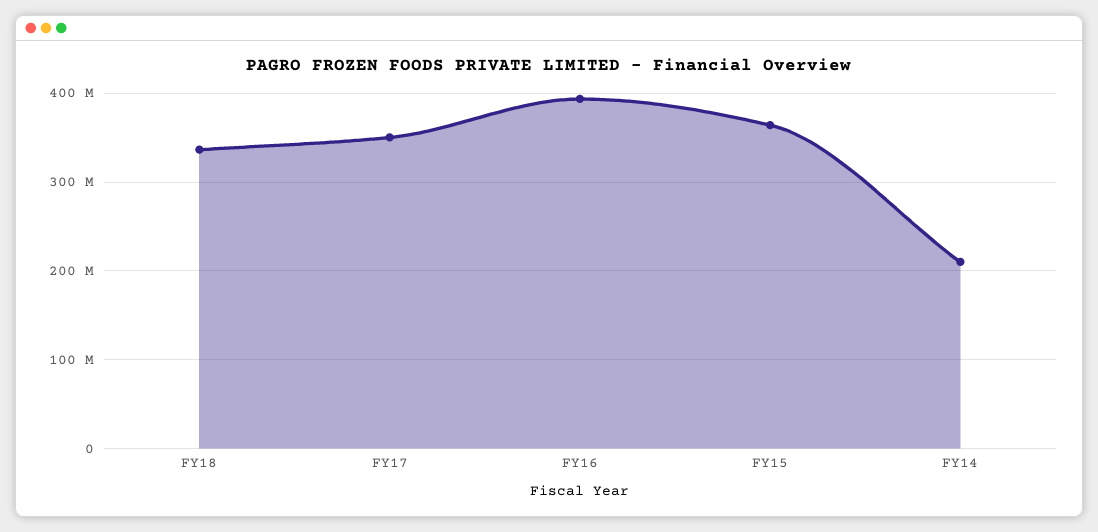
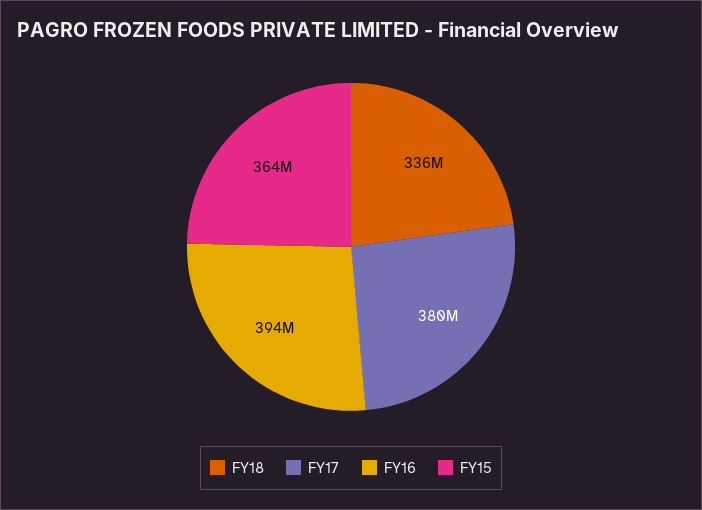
  {
    "FY18": 336000000,
-   "FY17": 350000000,
+   "FY17": 380000000,
    "FY16": 394000000,
-   "FY15": 364000000,
+   "FY15": 364000000
-   "FY14": 210000000
  }

